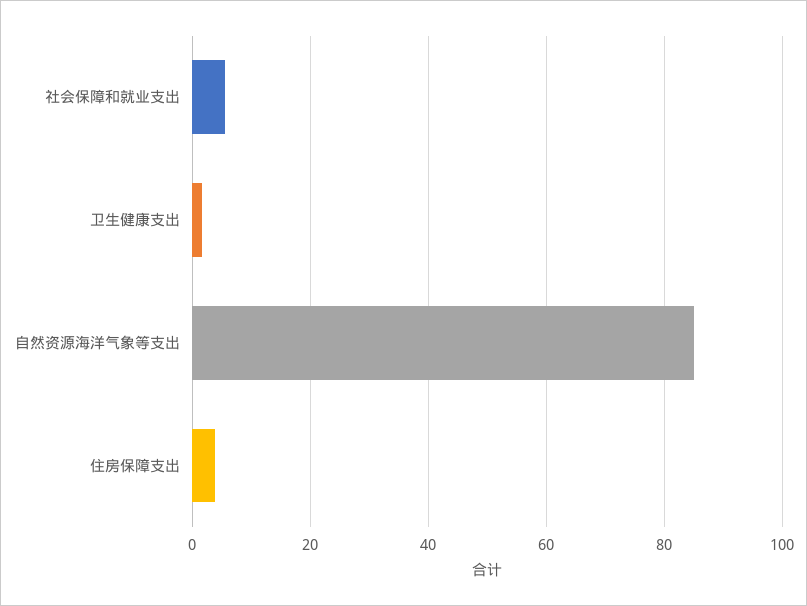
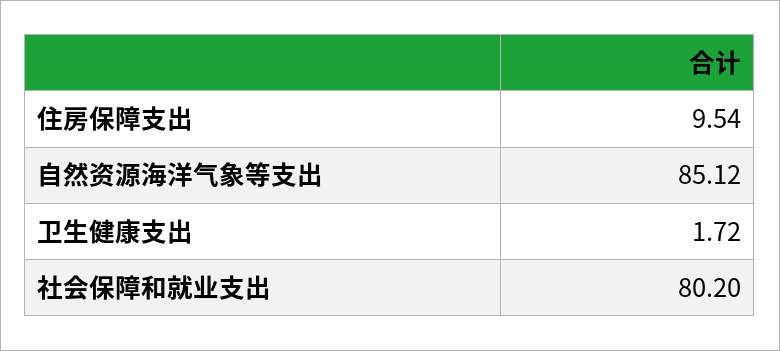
  {
-   "社会保障和就业支出": 6,
+   "社会保障和就业支出": 80.2,
    "卫生健康支出": 1.72,
    "自然资源海洋气象等支出": 85.12,
-   "住房保障支出": 4
+   "住房保障支出": 9.54
  }

